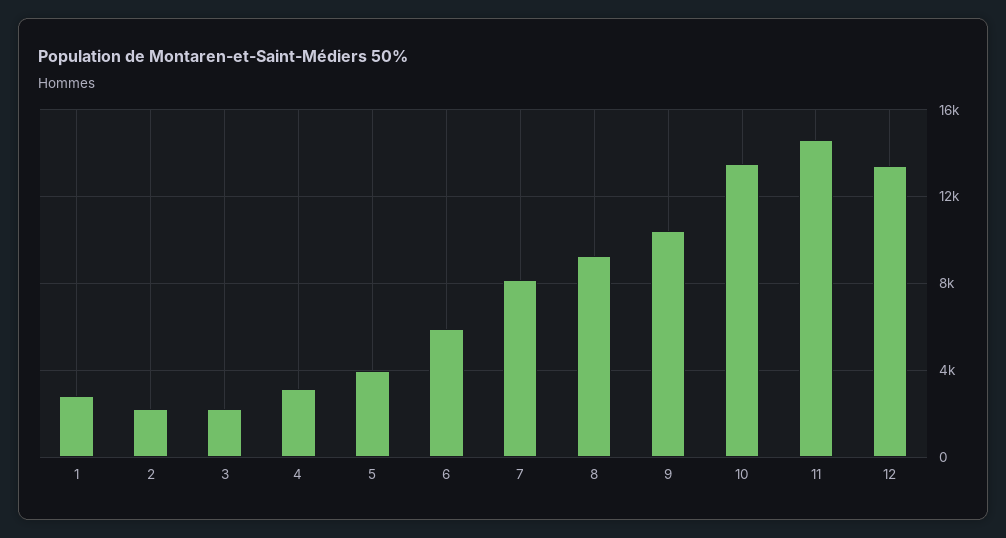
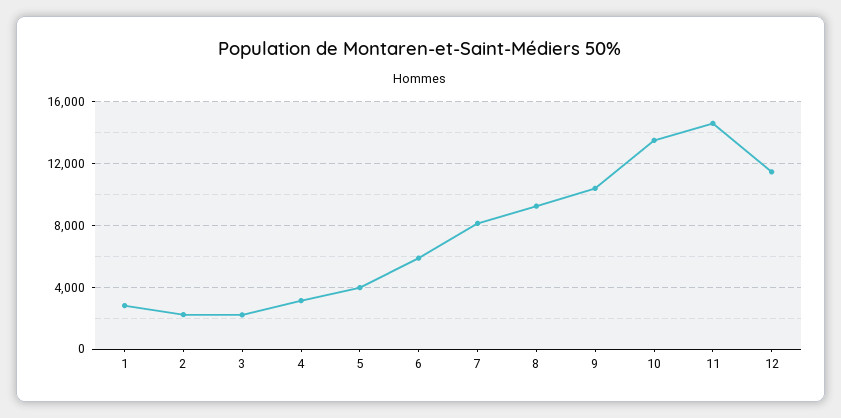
  {
    "1": 3000,
    "2": 2000,
    "3": 2000,
    "4": 3000,
    "5": 4000,
    "6": 6000,
    "7": 8000,
    "8": 9000,
    "9": 10500,
    "10": 13500,
    "11": 14500,
-   "12": 13500
+   "12": 11500
  }

